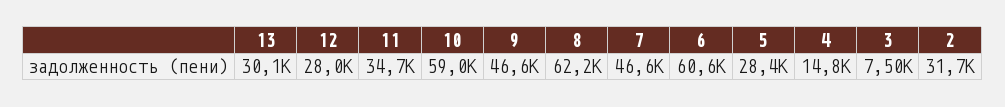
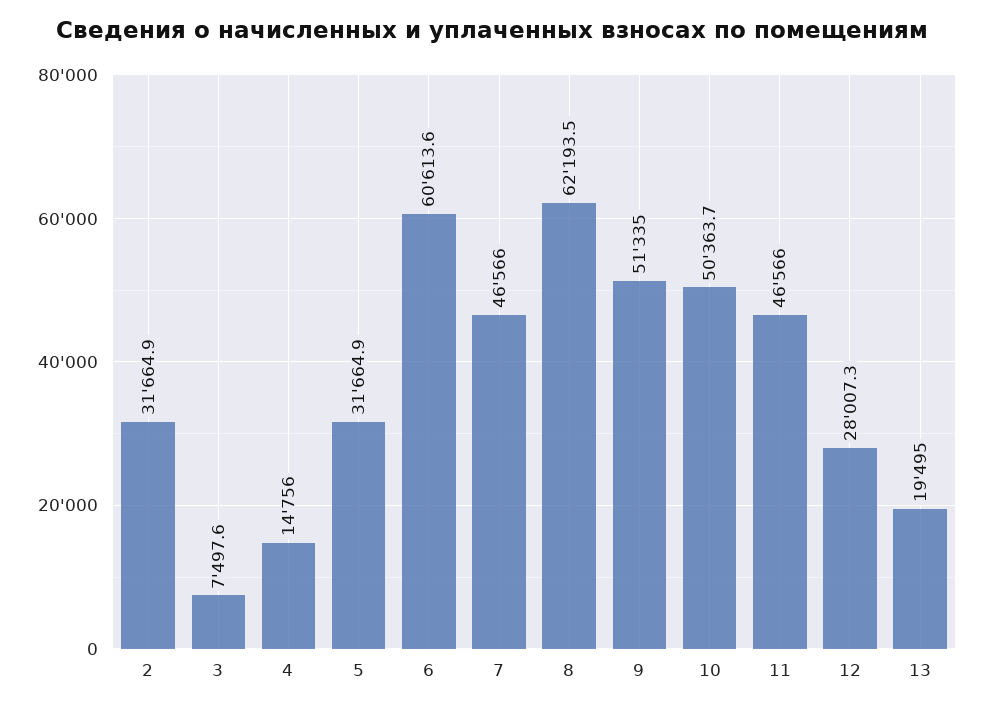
  {
-   "13": 30100,
+   "13": 19495,
    "12": 28007.3,
-   "11": 34700,
+   "11": 46566,
-   "10": 59000,
+   "10": 50363.7,
-   "9": 46600,
+   "9": 51335,
    "8": 62193.5,
    "7": 46566,
    "6": 60613.6,
-   "5": 28400,
+   "5": 31664.9,
    "4": 14756,
    "3": 7497.6,
    "2": 31664.9
  }

